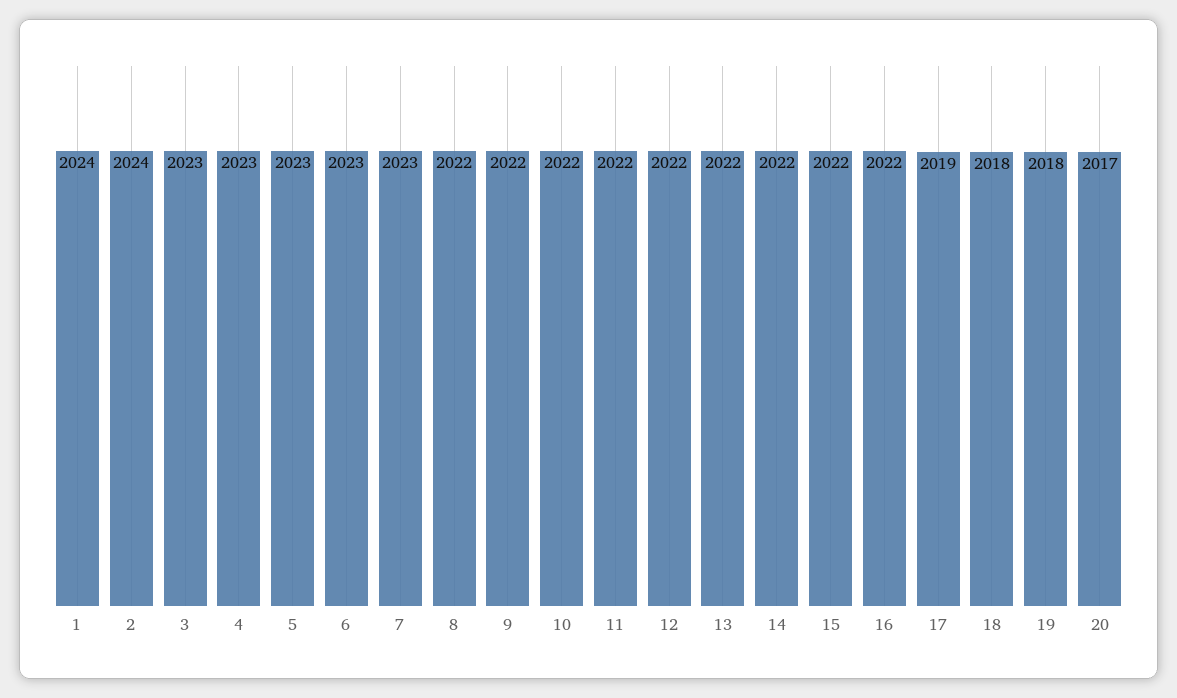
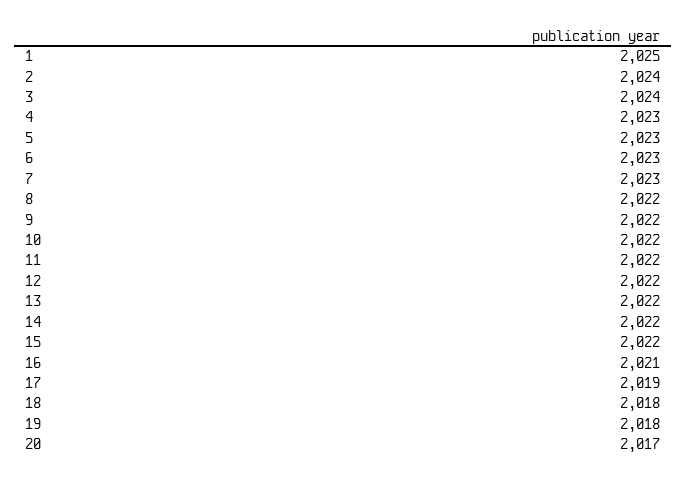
  {
-   "1": 2024,
+   "1": 2025,
    "2": 2024,
-   "3": 2023,
+   "3": 2024,
    "4": 2023,
    "5": 2023,
    "6": 2023,
    "7": 2023,
    "8": 2022,
    "9": 2022,
    "10": 2022,
    "11": 2022,
    "12": 2022,
    "13": 2022,
    "14": 2022,
    "15": 2022,
-   "16": 2022,
+   "16": 2021,
    "17": 2019,
    "18": 2018,
    "19": 2018,
    "20": 2017
  }

